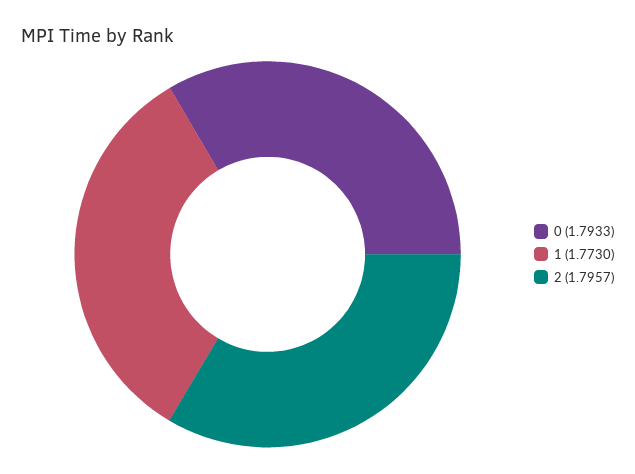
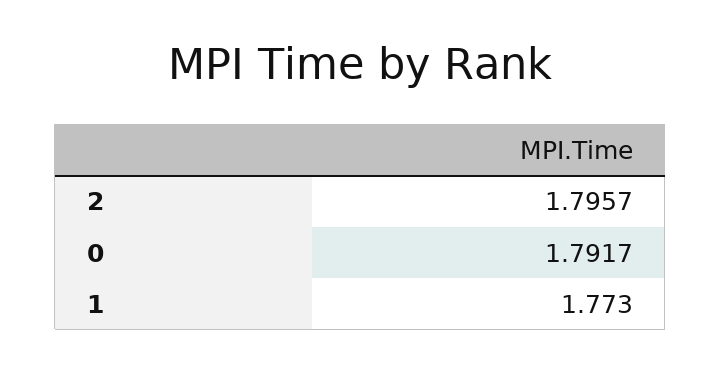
  {
-   "0": 1.7933,
+   "0": 1.7917,
    "1": 1.773,
    "2": 1.7957
  }

